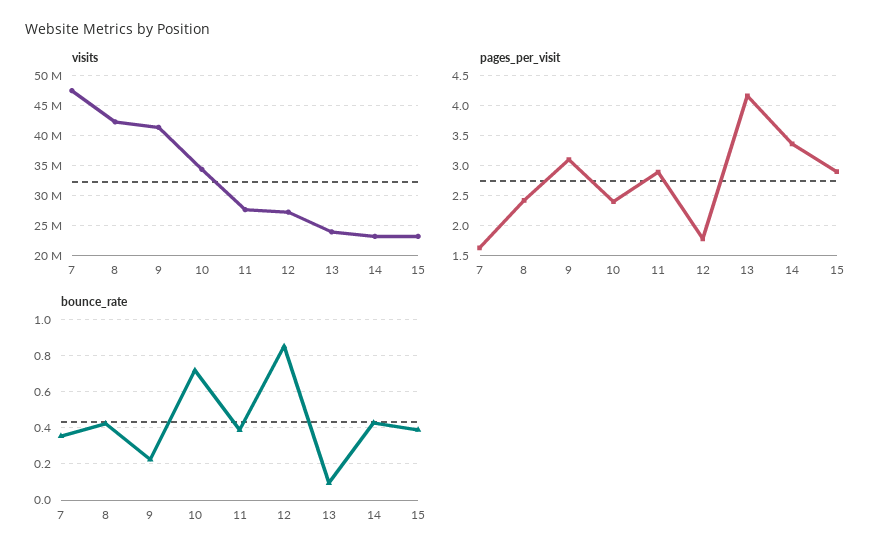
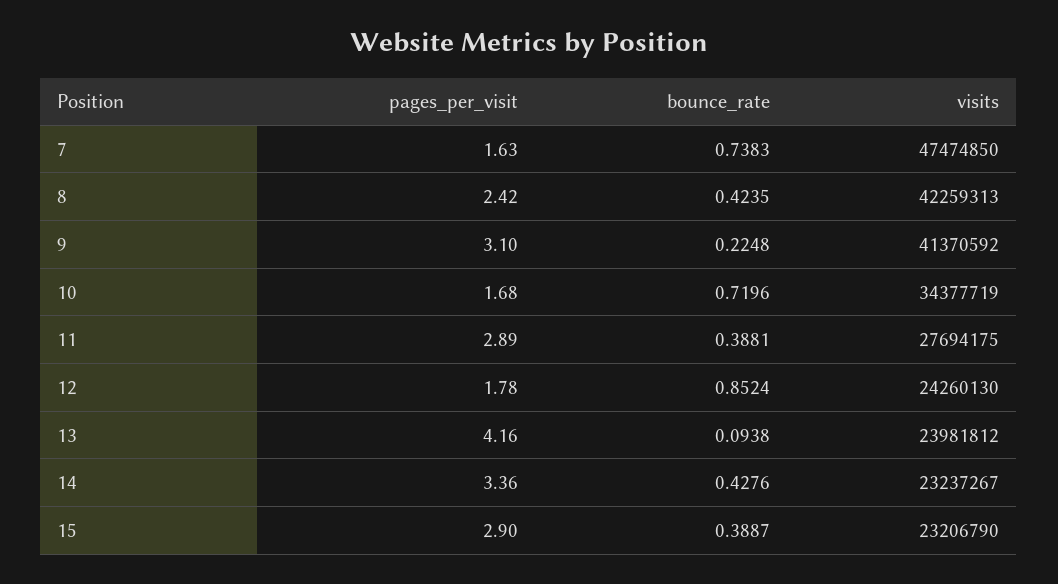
  {
    "visits": {
      "7": 47474850,
      "8": 42259313,
      "9": 41370592,
      "10": 34377719,
      "11": 27694175,
-     "12": 27000000,
+     "12": 24260130,
      "13": 23981812,
      "14": 23237267,
      "15": 23206790
    },
    "pages_per_visit": {
      "7": 1.63,
      "8": 2.42,
      "9": 3.1,
-     "10": 2.4,
+     "10": 1.68,
      "11": 2.89,
      "12": 1.78,
      "13": 4.16,
      "14": 3.36,
      "15": 2.9
    },
    "bounce_rate": {
-     "7": 0.35,
+     "7": 0.7383,
      "8": 0.4235,
      "9": 0.2248,
      "10": 0.7196,
      "11": 0.3881,
      "12": 0.8524,
      "13": 0.0938,
      "14": 0.4276,
      "15": 0.3887
    }
  }

